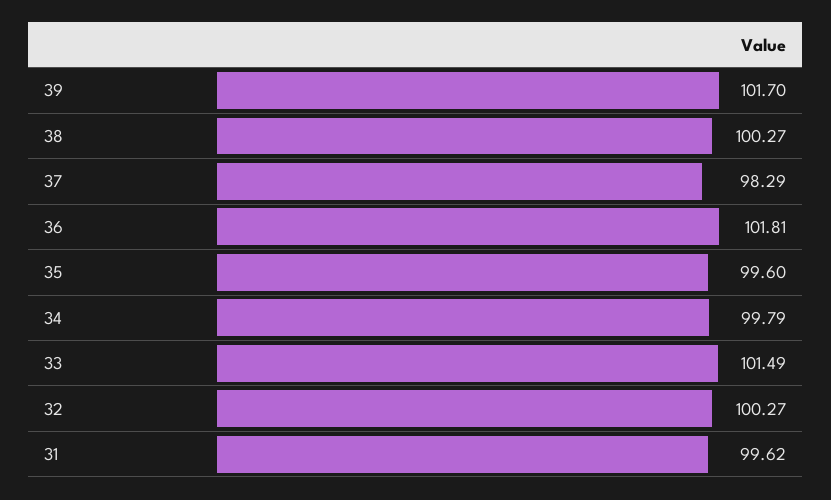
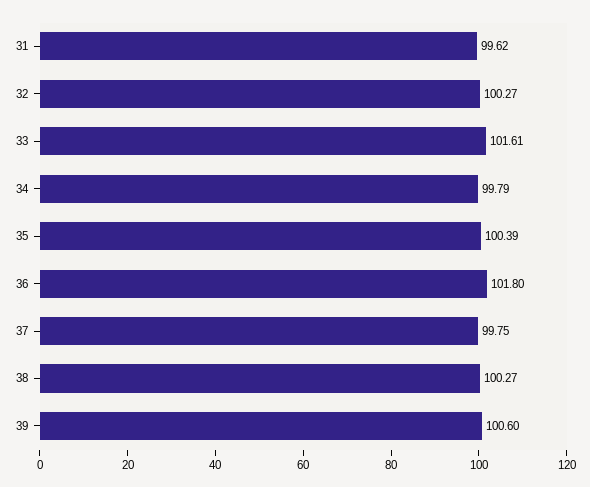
  {
-   "39": 101.7,
+   "39": 100.6,
    "38": 100.27,
-   "37": 98.29,
+   "37": 99.75,
-   "36": 101.81,
+   "36": 101.8,
-   "35": 99.6,
+   "35": 100.39,
    "34": 99.79,
-   "33": 101.49,
+   "33": 101.61,
    "32": 100.27,
    "31": 99.62
  }

